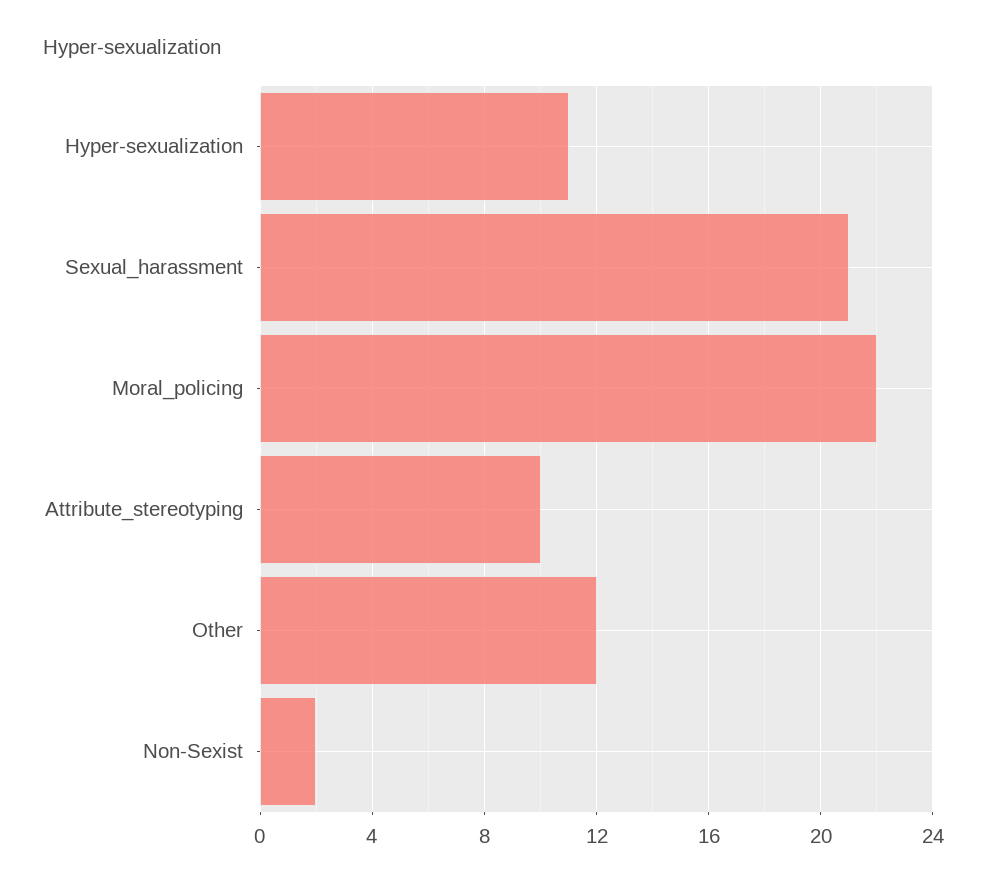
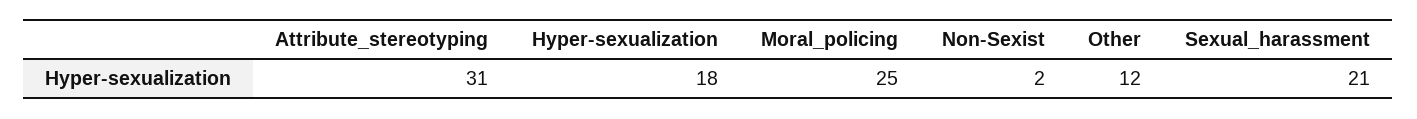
  {
-   "Hyper-sexualization": 11,
+   "Hyper-sexualization": 18,
    "Sexual_harassment": 21,
-   "Moral_policing": 22,
+   "Moral_policing": 25,
-   "Attribute_stereotyping": 10,
+   "Attribute_stereotyping": 31,
    "Other": 12,
    "Non-Sexist": 2
  }

